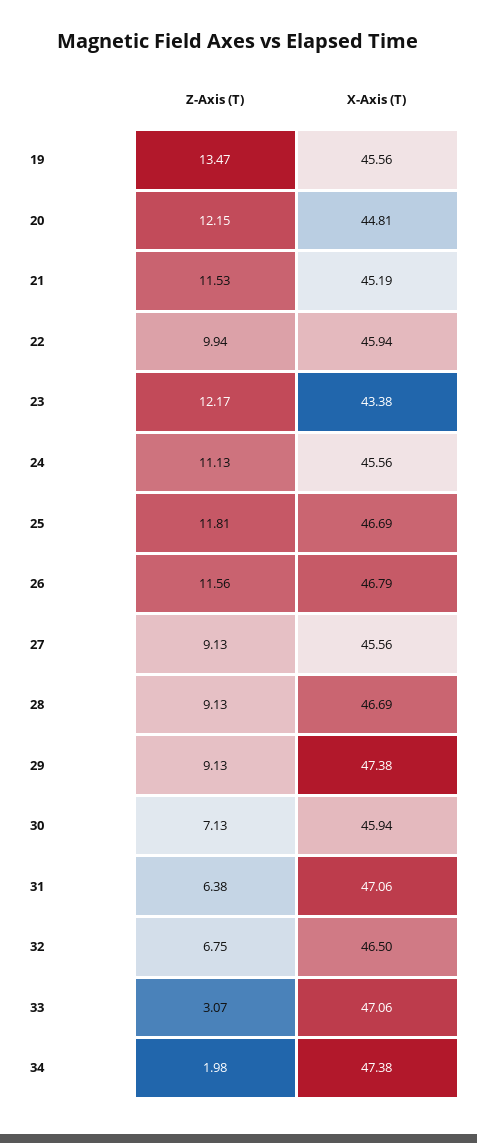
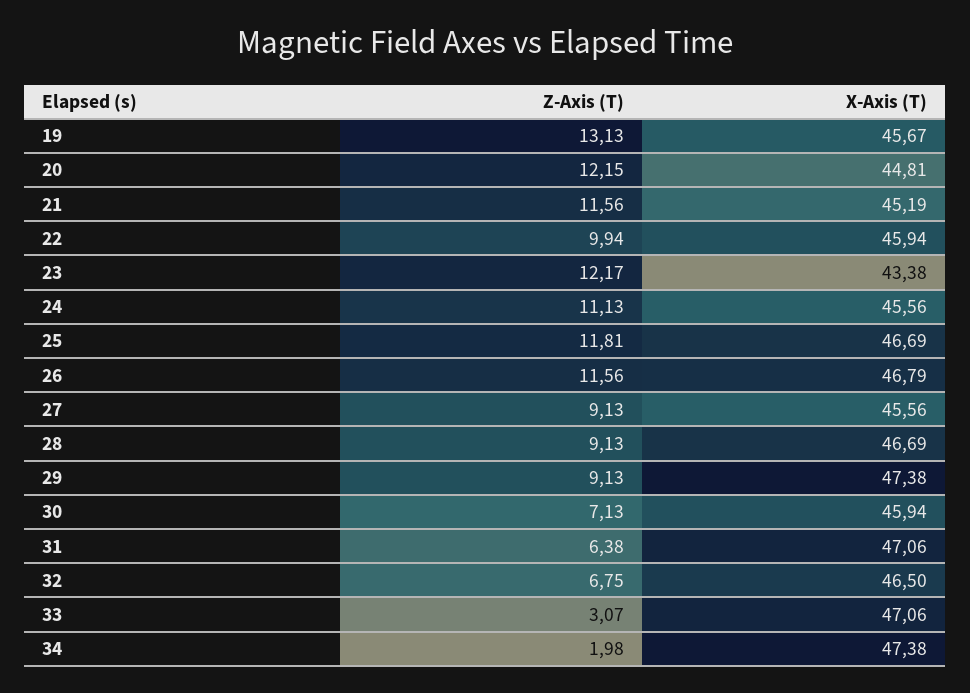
  {
    "Z-Axis (T)": {
-     "19": 13.47,
+     "19": 13.13,
      "20": 12.15,
-     "21": 11.53,
+     "21": 11.56,
      "22": 9.94,
      "23": 12.17,
      "24": 11.13,
      "25": 11.81,
      "26": 11.56,
      "27": 9.13,
      "28": 9.13,
      "29": 9.13,
      "30": 7.13,
      "31": 6.38,
      "32": 6.75,
      "33": 3.07,
      "34": 1.98
    },
    "X-Axis (T)": {
-     "19": 45.56,
+     "19": 45.67,
      "20": 44.81,
      "21": 45.19,
      "22": 45.94,
      "23": 43.38,
      "24": 45.56,
      "25": 46.69,
      "26": 46.79,
      "27": 45.56,
      "28": 46.69,
      "29": 47.38,
      "30": 45.94,
      "31": 47.06,
      "32": 46.5,
      "33": 47.06,
      "34": 47.38
    }
  }

